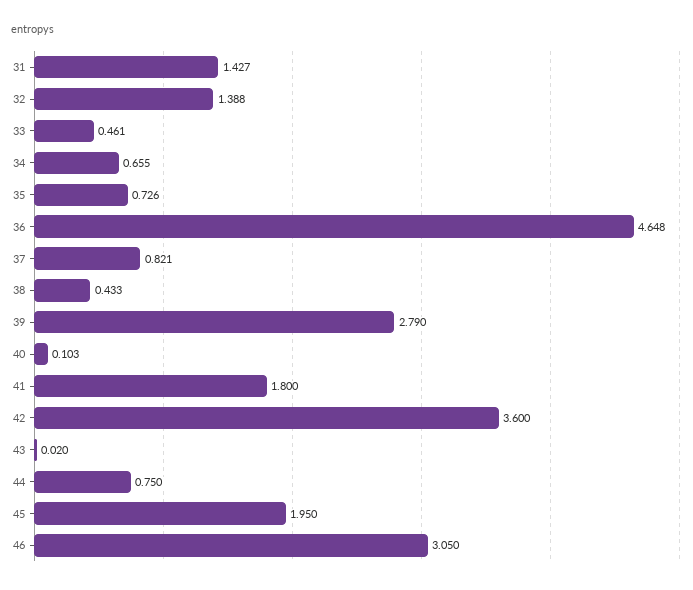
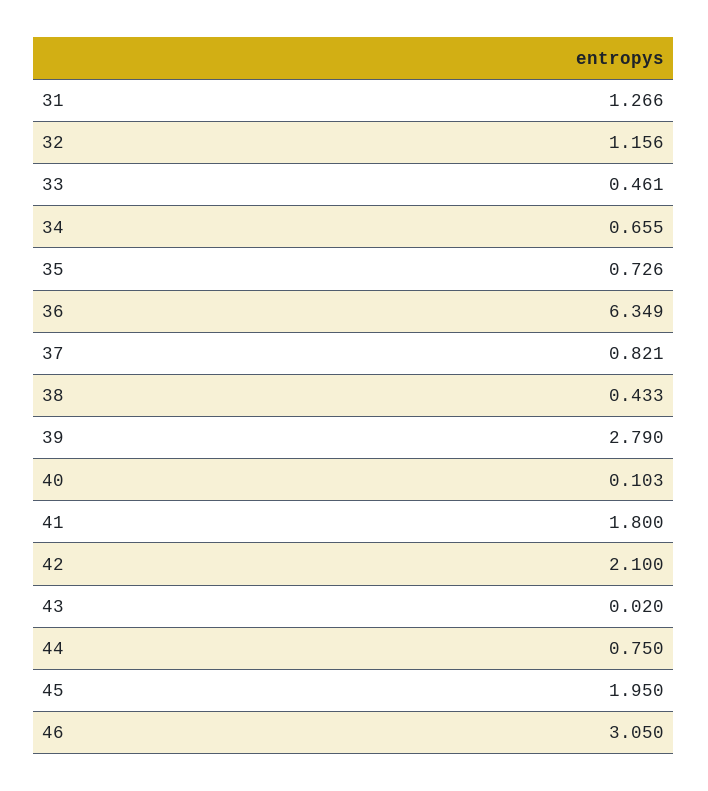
  {
-   "31": 1.427,
+   "31": 1.266,
-   "32": 1.388,
+   "32": 1.156,
    "33": 0.461,
    "34": 0.655,
    "35": 0.726,
-   "36": 4.648,
+   "36": 6.349,
    "37": 0.821,
    "38": 0.433,
    "39": 2.79,
    "40": 0.103,
    "41": 1.8,
-   "42": 3.6,
+   "42": 2.1,
    "43": 0.02,
    "44": 0.75,
    "45": 1.95,
    "46": 3.05
  }

